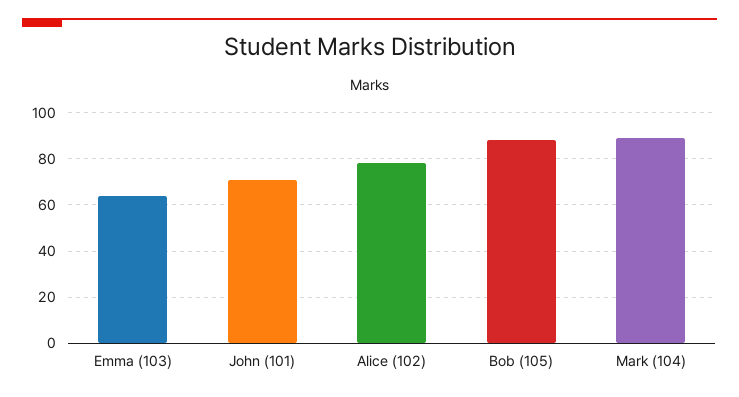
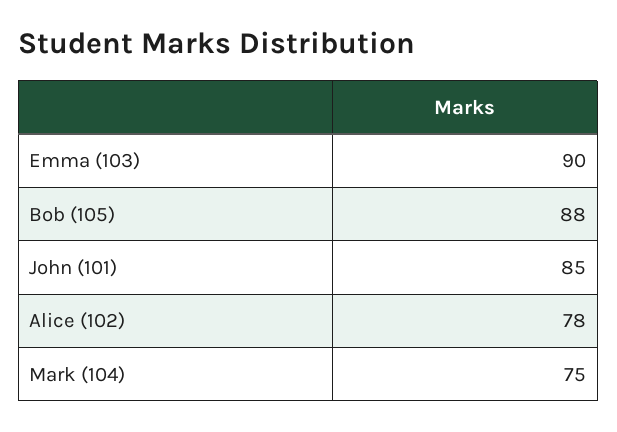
  {
-   "Emma (103)": 65,
+   "Emma (103)": 90,
-   "John (101)": 70,
+   "John (101)": 85,
    "Alice (102)": 78,
    "Bob (105)": 88,
-   "Mark (104)": 90
+   "Mark (104)": 75
  }

